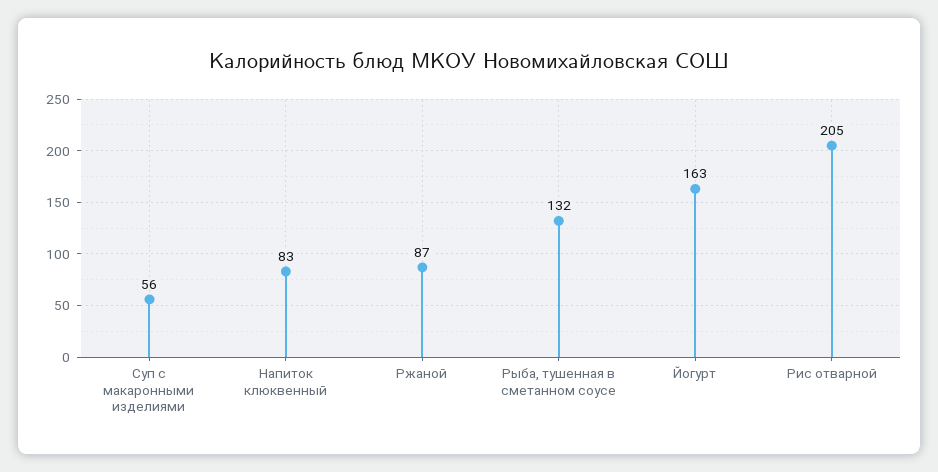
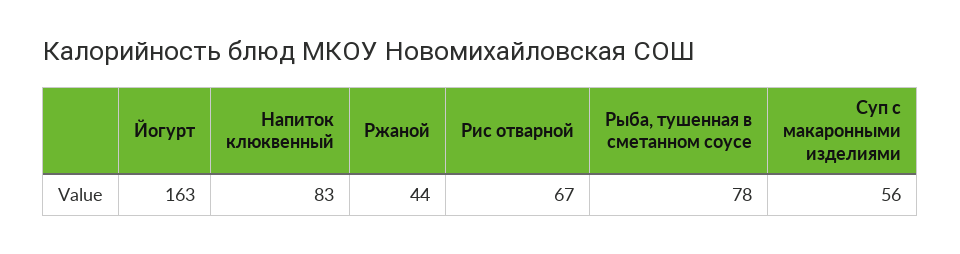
  {
    "Суп с макаронными изделиями": 56,
    "Напиток клюквенный": 83,
-   "Ржаной": 87,
+   "Ржаной": 44,
-   "Рыба, тушенная в сметанном соусе": 132,
+   "Рыба, тушенная в сметанном соусе": 78,
    "Йогурт": 163,
-   "Рис отварной": 205
+   "Рис отварной": 67
  }

